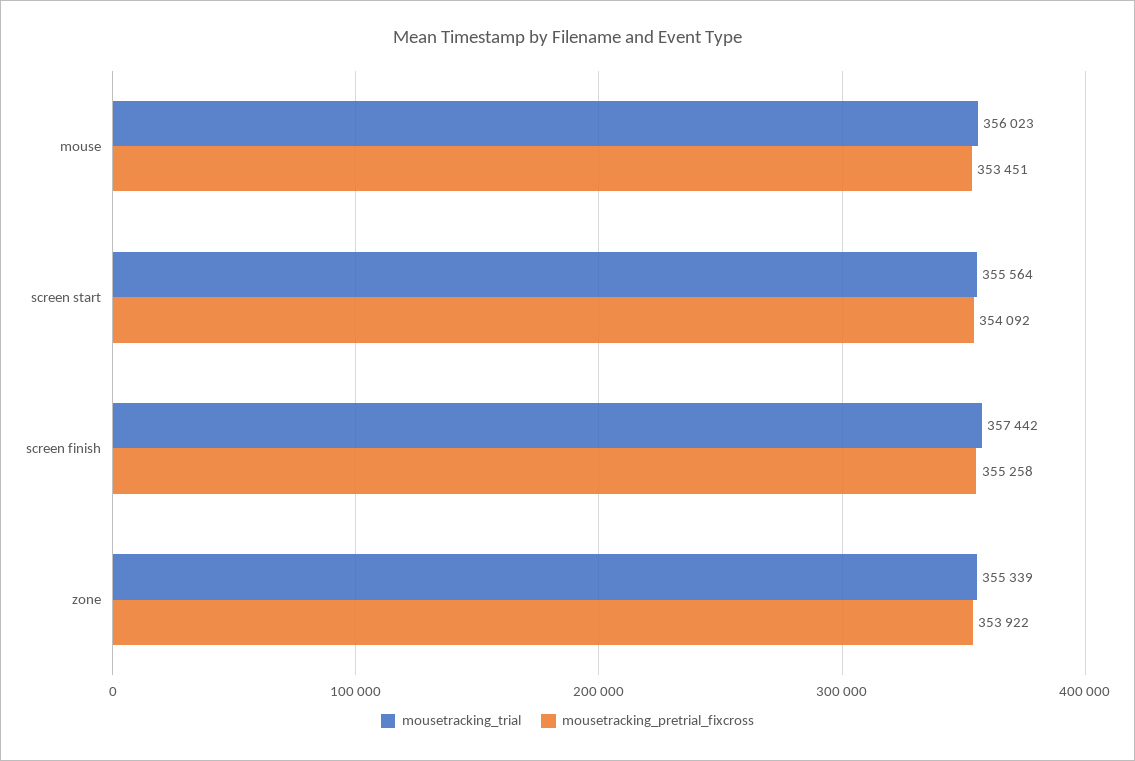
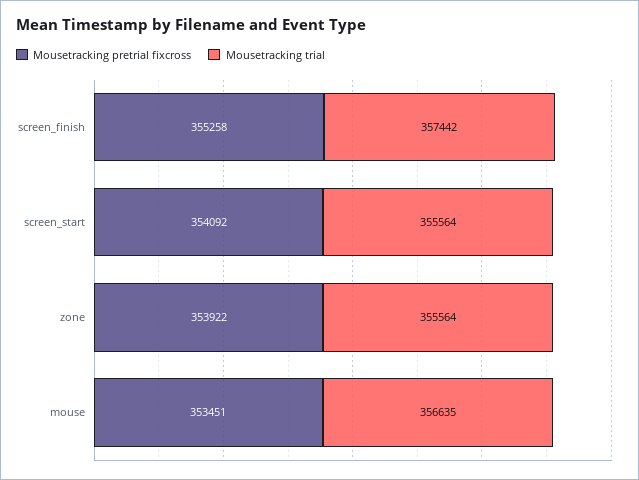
  {
    "mousetracking_trial": {
-     "mouse": 356023,
+     "mouse": 356635,
      "screen start": 355564,
      "screen finish": 357442,
-     "zone": 355339
+     "zone": 355564
    },
    "mousetracking_pretrial_fixcross": {
      "mouse": 353451,
      "screen start": 354092,
      "screen finish": 355258,
      "zone": 353922
    }
  }

